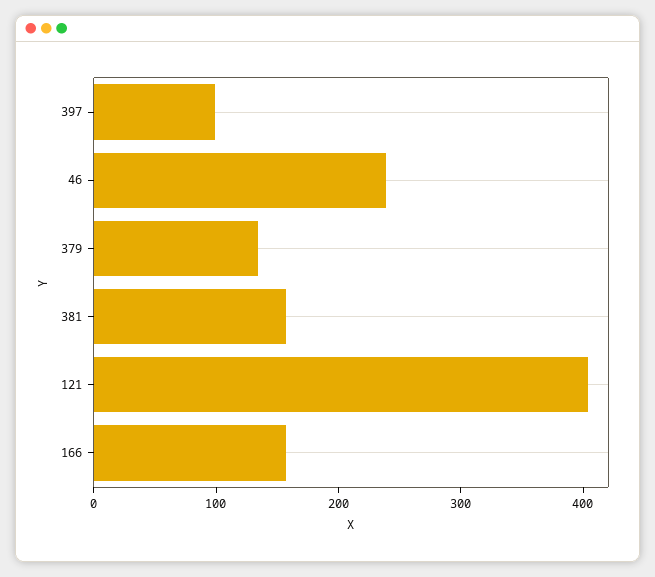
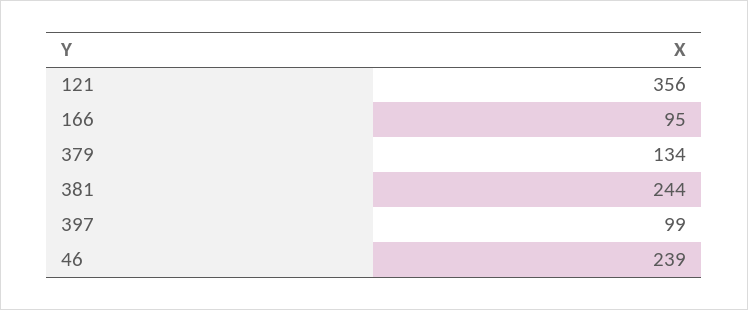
  {
    "397": 99,
    "46": 239,
    "379": 134,
-   "381": 160,
+   "381": 244,
-   "121": 400,
+   "121": 356,
-   "166": 160
+   "166": 95
  }

